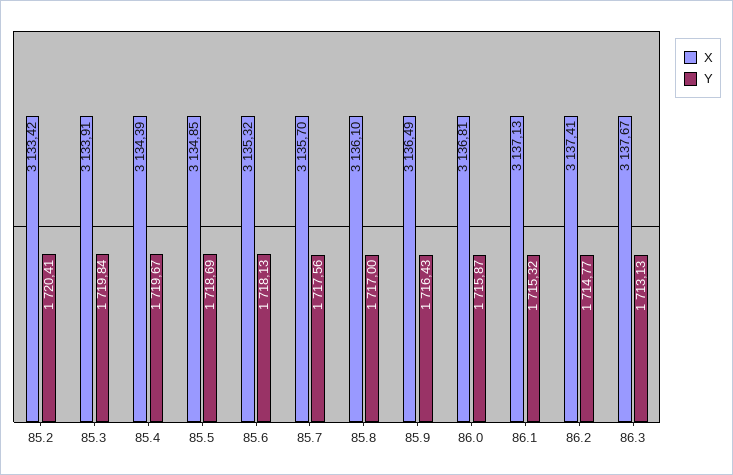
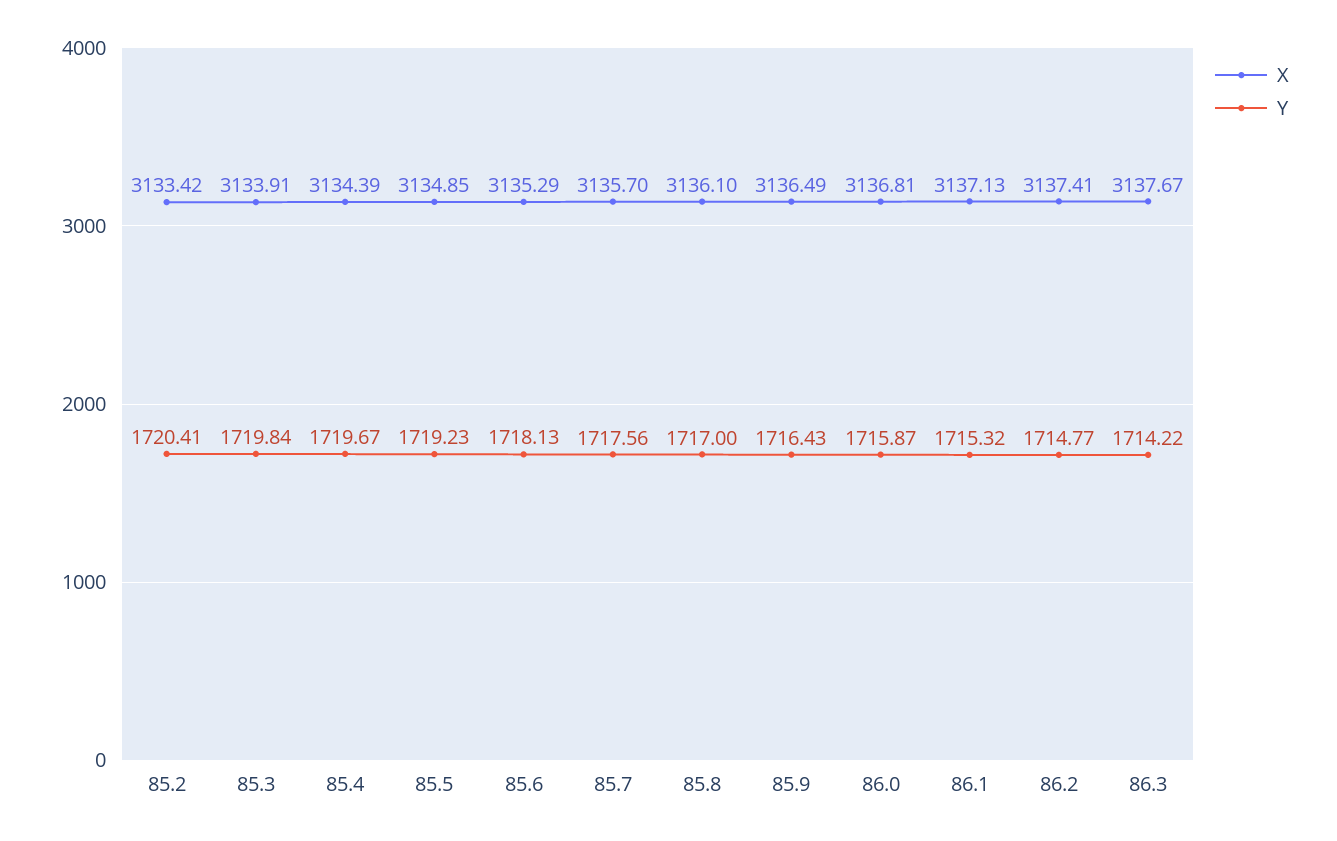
  {
    "X": {
      "85.2": 3133.42,
      "85.3": 3133.91,
      "85.4": 3134.39,
      "85.5": 3134.85,
-     "85.6": 3135.32,
+     "85.6": 3135.29,
      "85.7": 3135.7,
      "85.8": 3136.1,
      "85.9": 3136.49,
      "86.0": 3136.81,
      "86.1": 3137.13,
      "86.2": 3137.41,
      "86.3": 3137.67
    },
    "Y": {
      "85.2": 1720.41,
      "85.3": 1719.84,
      "85.4": 1719.67,
-     "85.5": 1718.69,
+     "85.5": 1719.23,
      "85.6": 1718.13,
      "85.7": 1717.56,
      "85.8": 1717,
      "85.9": 1716.43,
      "86.0": 1715.87,
      "86.1": 1715.32,
      "86.2": 1714.77,
-     "86.3": 1713.13
+     "86.3": 1714.22
    }
  }

